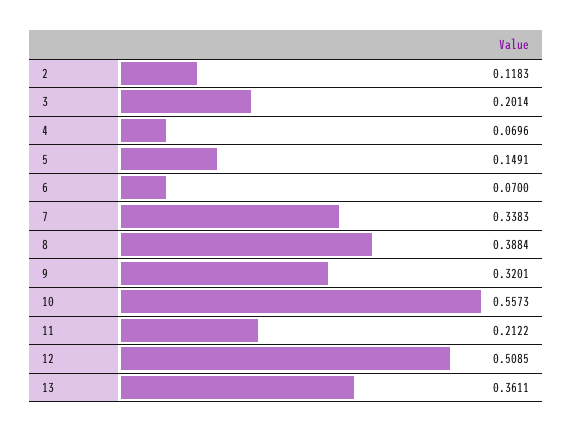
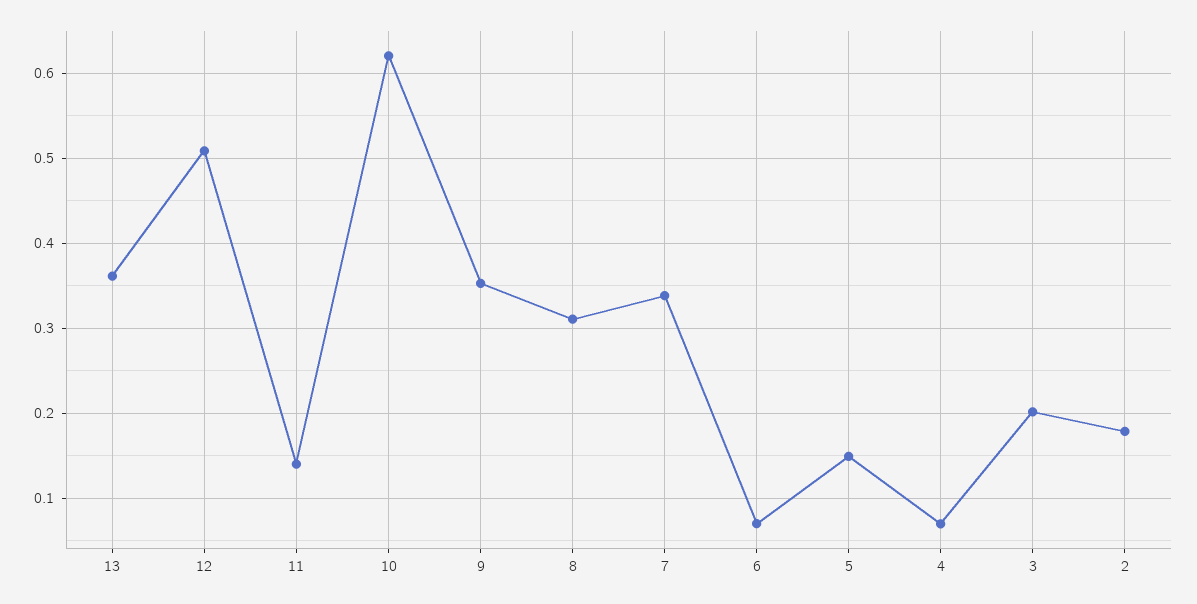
  {
-   "2": 0.1183,
+   "2": 0.18,
    "3": 0.2014,
    "4": 0.0696,
    "5": 0.1491,
    "6": 0.07,
    "7": 0.3383,
-   "8": 0.3884,
+   "8": 0.31,
-   "9": 0.3201,
+   "9": 0.35,
-   "10": 0.5573,
+   "10": 0.62,
-   "11": 0.2122,
+   "11": 0.14,
    "12": 0.5085,
    "13": 0.3611
  }

